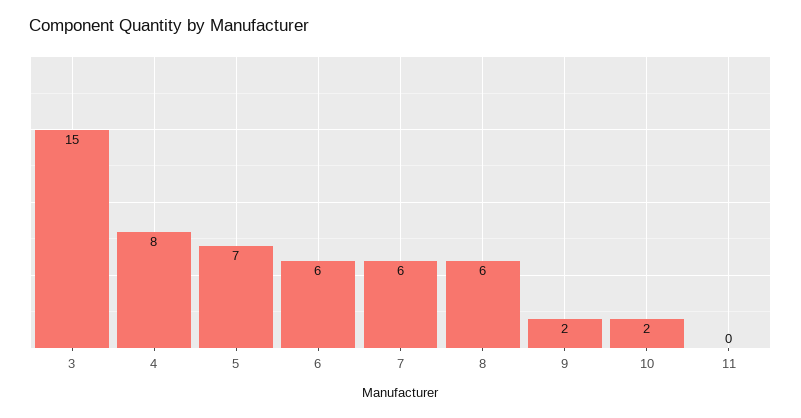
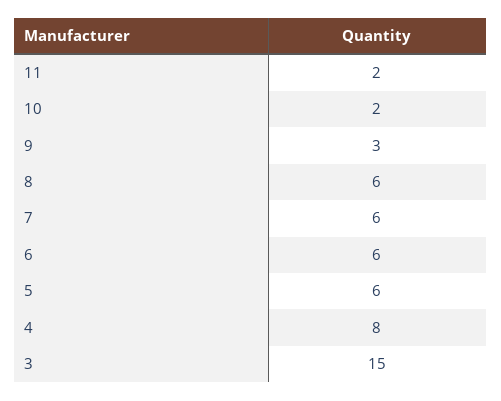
  {
    "3": 15,
    "4": 8,
-   "5": 7,
+   "5": 6,
    "6": 6,
    "7": 6,
    "8": 6,
-   "9": 2,
+   "9": 3,
    "10": 2,
-   "11": 0
+   "11": 2
  }

